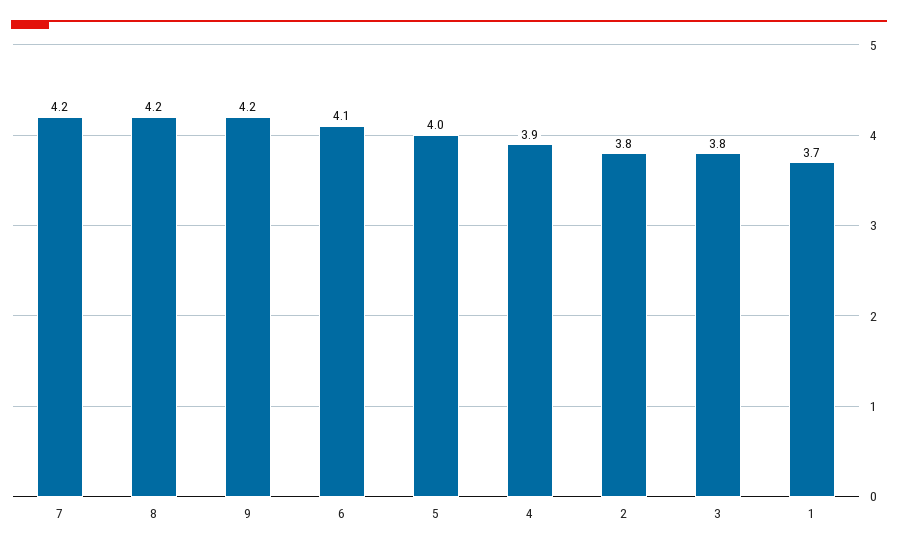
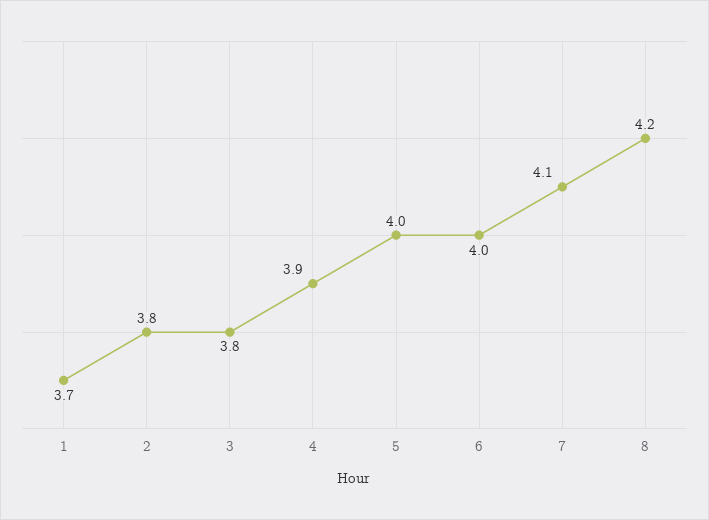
  {
-   "7": 4.2,
+   "7": 4.1,
    "8": 4.2,
-   "9": 4.2,
-   "6": 4.1,
+   "6": 4,
    "5": 4,
    "4": 3.9,
    "2": 3.8,
    "3": 3.8,
    "1": 3.7
  }

